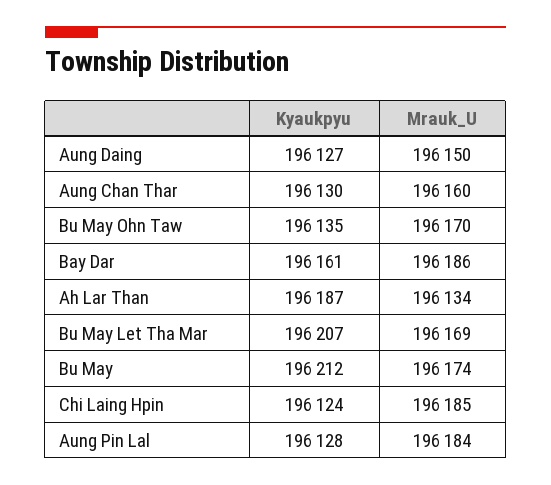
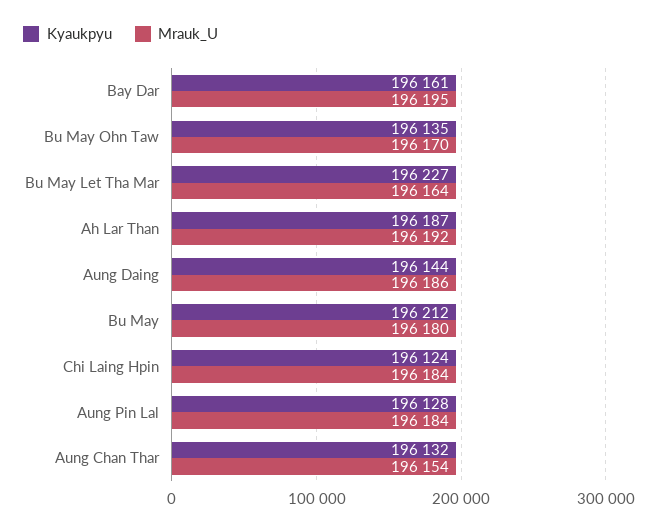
  {
    "Kyaukpyu": {
-     "Aung Daing": 196127,
+     "Aung Daing": 196144,
-     "Aung Chan Thar": 196130,
+     "Aung Chan Thar": 196132,
      "Bu May Ohn Taw": 196135,
      "Bay Dar": 196161,
      "Ah Lar Than": 196187,
-     "Bu May Let Tha Mar": 196207,
+     "Bu May Let Tha Mar": 196227,
      "Bu May": 196212,
      "Chi Laing Hpin": 196124,
      "Aung Pin Lal": 196128
    },
    "Mrauk_U": {
-     "Aung Daing": 196150,
+     "Aung Daing": 196186,
-     "Aung Chan Thar": 196160,
+     "Aung Chan Thar": 196154,
      "Bu May Ohn Taw": 196170,
-     "Bay Dar": 196186,
+     "Bay Dar": 196195,
-     "Ah Lar Than": 196134,
+     "Ah Lar Than": 196192,
-     "Bu May Let Tha Mar": 196169,
+     "Bu May Let Tha Mar": 196164,
-     "Bu May": 196174,
+     "Bu May": 196180,
-     "Chi Laing Hpin": 196185,
+     "Chi Laing Hpin": 196184,
      "Aung Pin Lal": 196184
    }
  }

